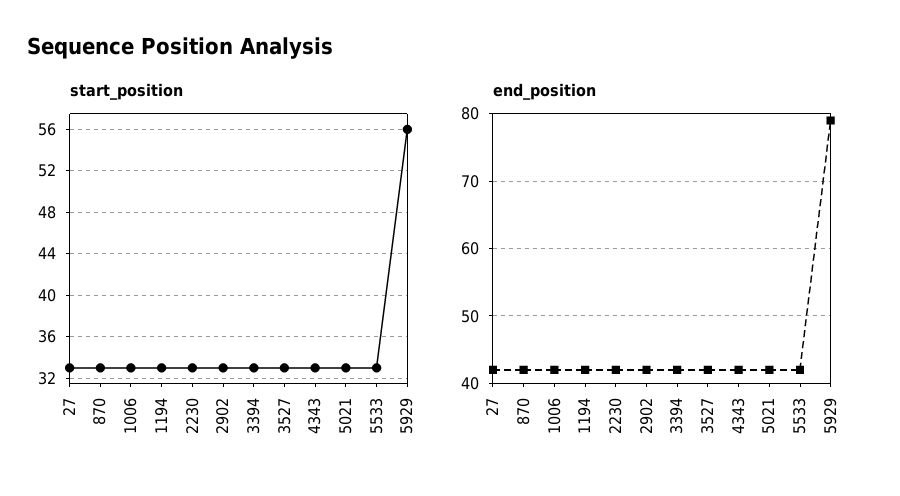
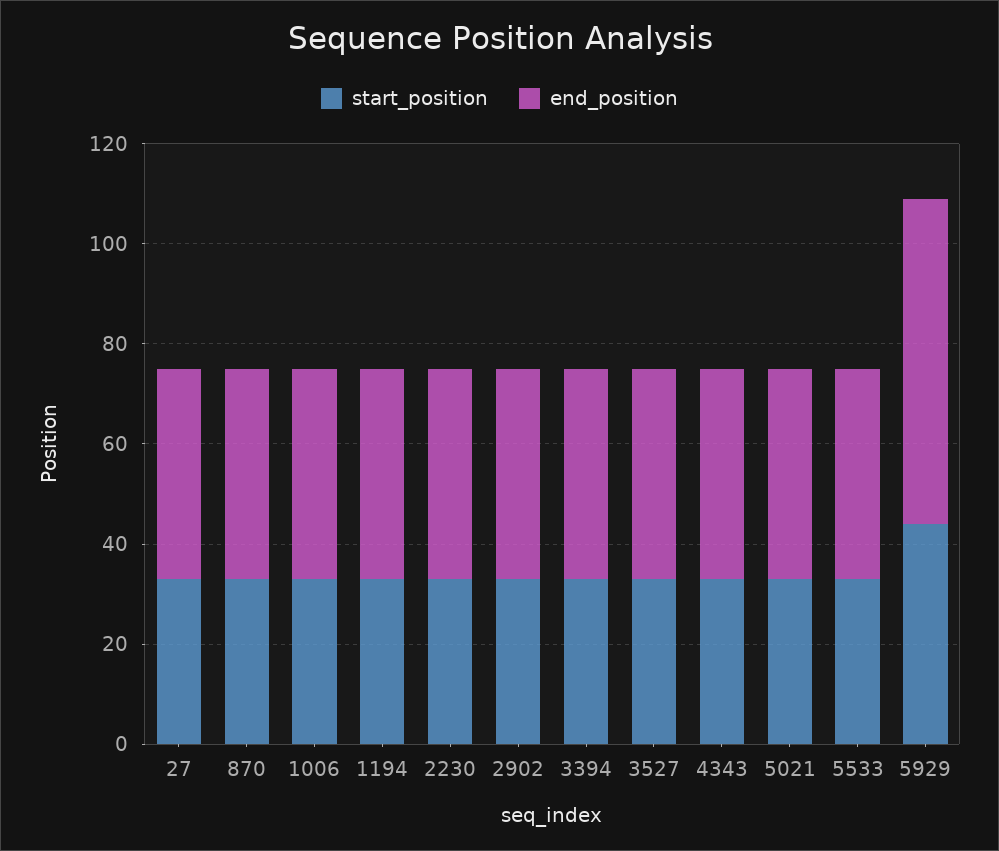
  {
    "start_position": {
      "27": 33,
      "870": 33,
      "1006": 33,
      "1194": 33,
      "2230": 33,
      "2902": 33,
      "3394": 33,
      "3527": 33,
      "4343": 33,
      "5021": 33,
      "5533": 33,
-     "5929": 56
+     "5929": 45
    },
    "end_position": {
      "27": 42,
      "870": 42,
      "1006": 42,
      "1194": 42,
      "2230": 42,
      "2902": 42,
      "3394": 42,
      "3527": 42,
      "4343": 42,
      "5021": 42,
      "5533": 42,
-     "5929": 79
+     "5929": 65
    }
  }

